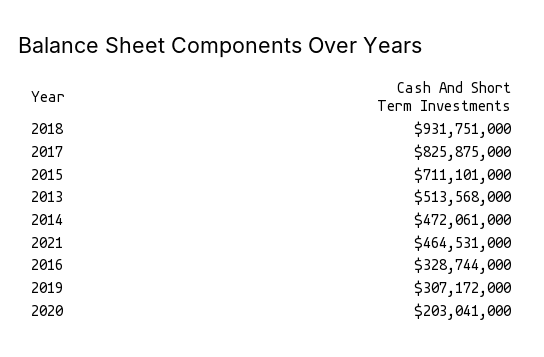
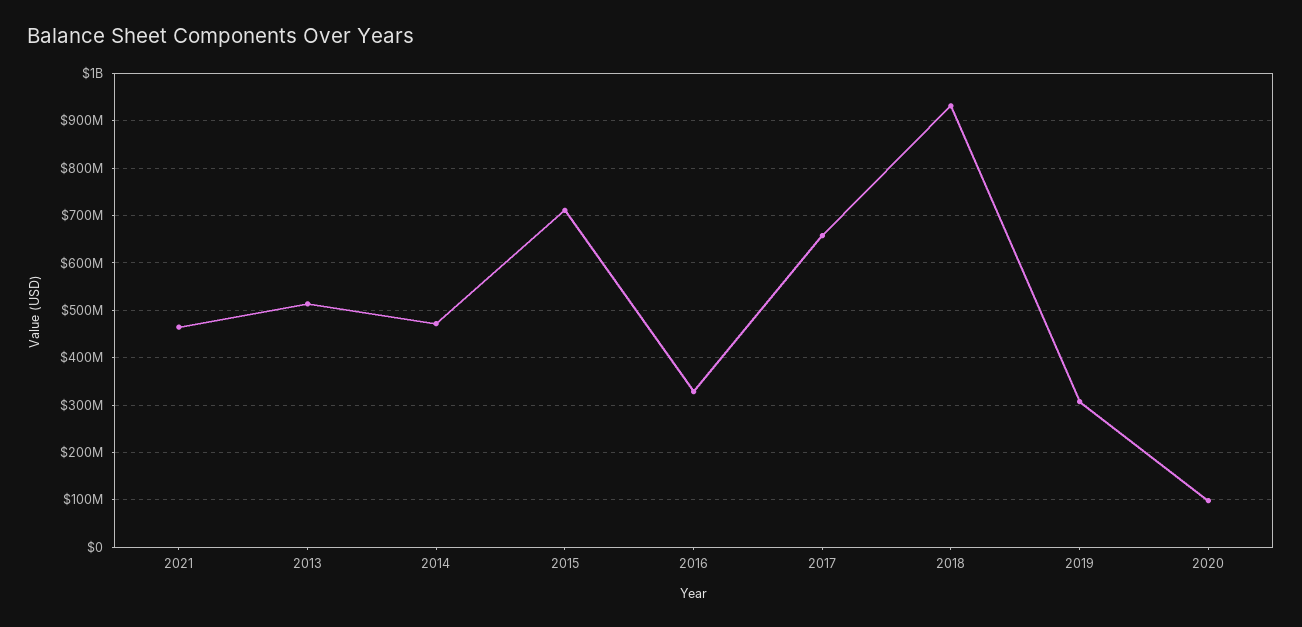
  {
    "2018": 931751000,
-   "2017": 825875000,
+   "2017": 660000000,
    "2015": 711101000,
    "2013": 513568000,
    "2014": 472061000,
    "2021": 464531000,
    "2016": 328744000,
    "2019": 307172000,
-   "2020": 203041000
+   "2020": 100000000
  }

